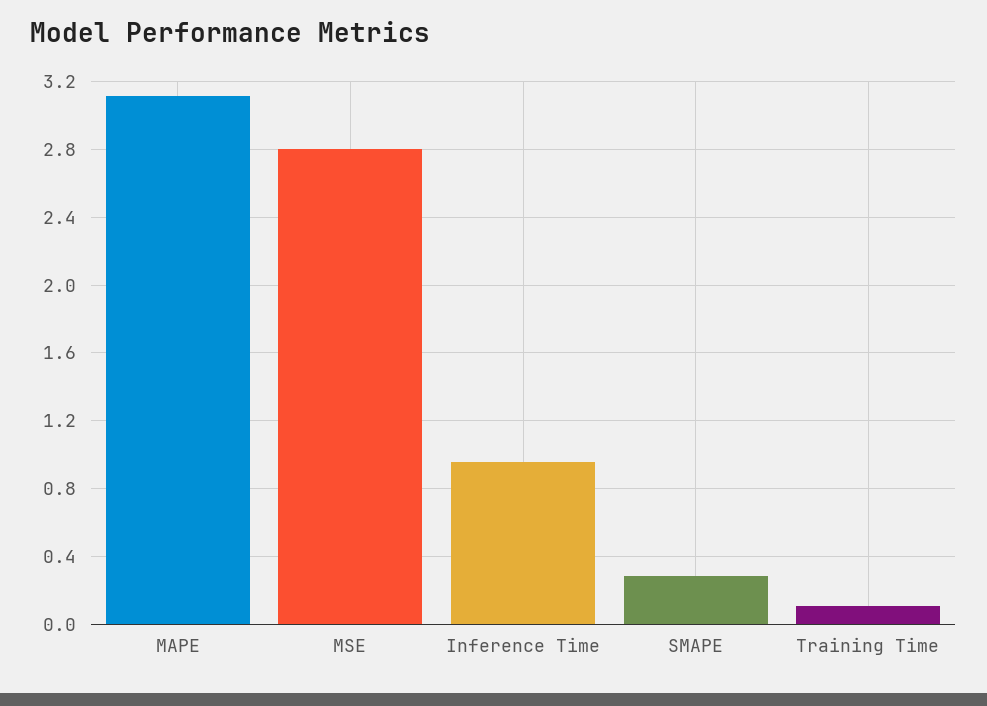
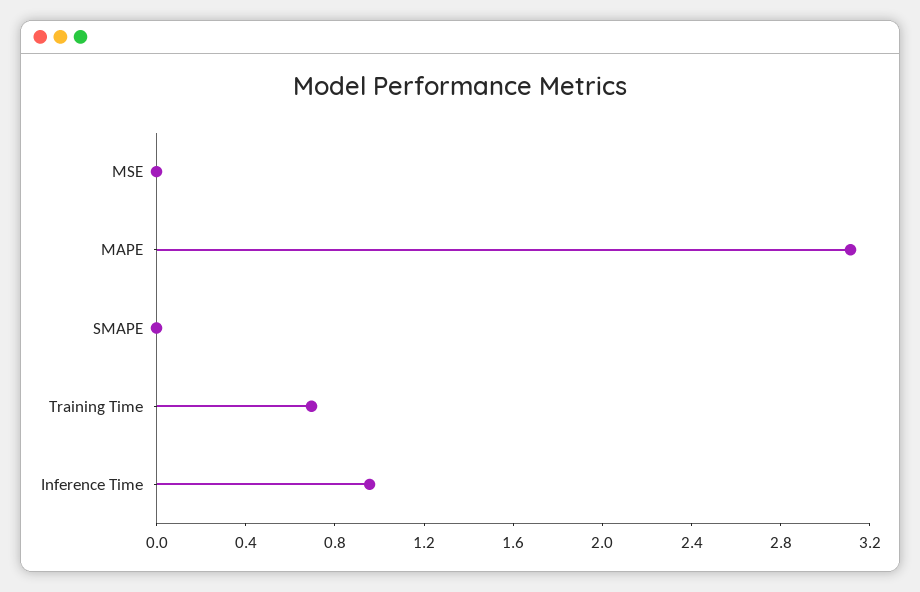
  {
    "MAPE": 3.1,
-   "MSE": 2.8,
+   "MSE": 0,
    "Inference Time": 0.95,
-   "SMAPE": 0.3,
+   "SMAPE": 0,
-   "Training Time": 0.1
+   "Training Time": 0.7
  }

